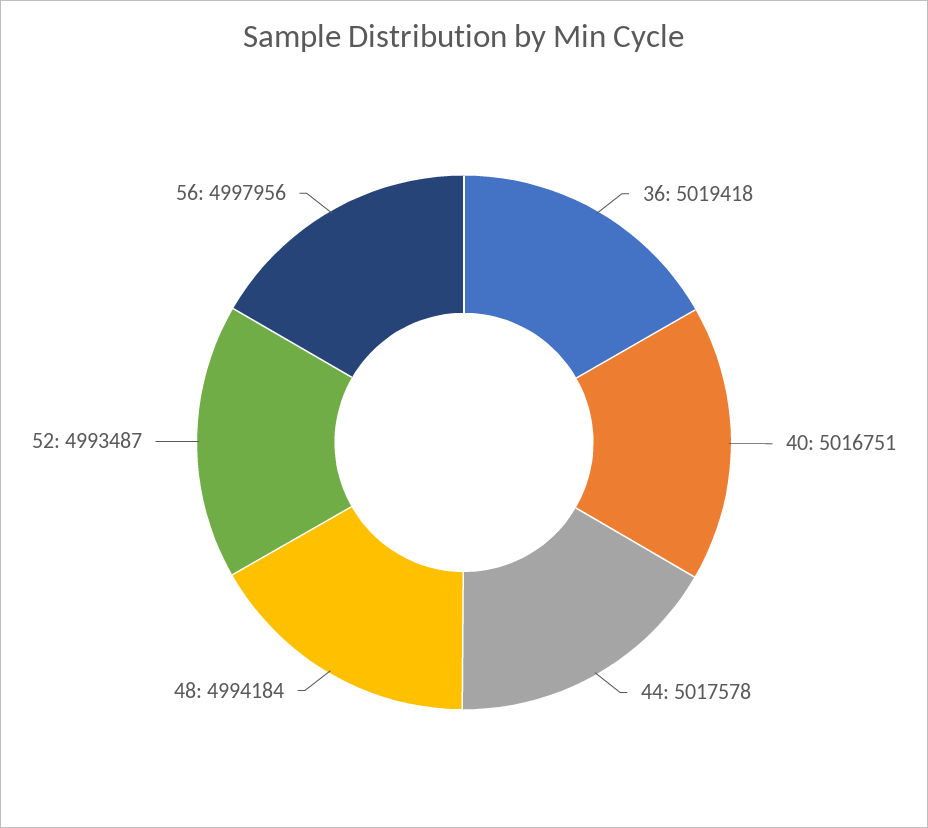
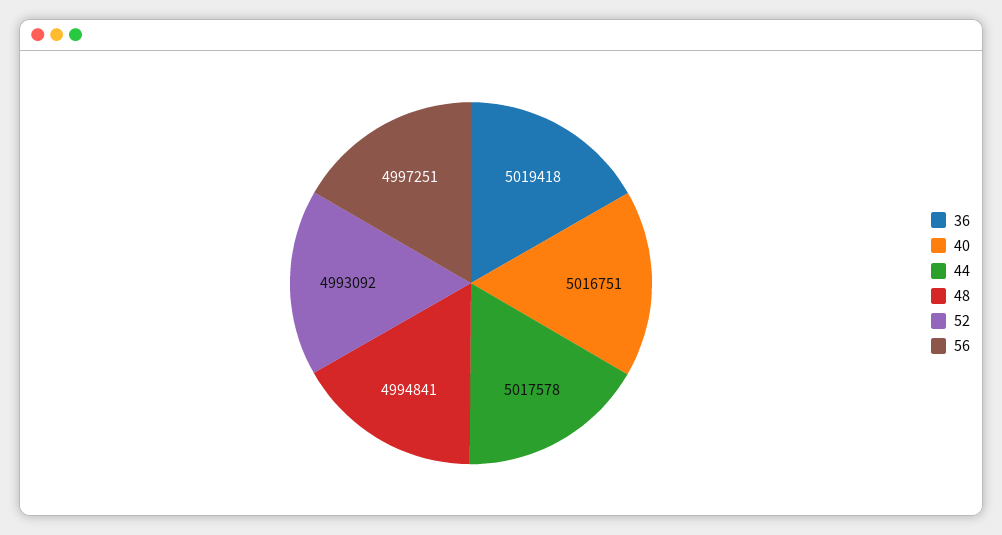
  {
    "36": 5019418,
    "40": 5016751,
    "44": 5017578,
-   "48": 4994184,
+   "48": 4994841,
-   "52": 4993487,
+   "52": 4993092,
-   "56": 4997956
+   "56": 4997251
  }

